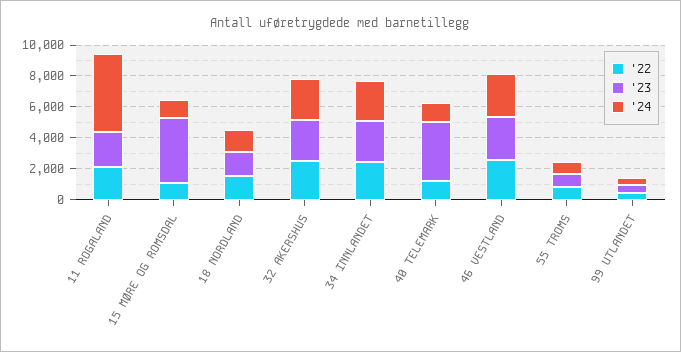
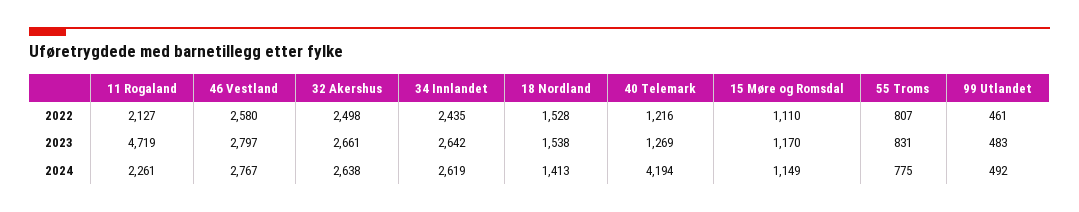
  {
    "'22": {
      "11 ROGALAND": 2127,
      "15 MØRE OG ROMSDAL": 1110,
      "18 NORDLAND": 1528,
      "32 AKERSHUS": 2498,
      "34 INNLANDET": 2435,
      "40 TELEMARK": 1216,
      "46 VESTLAND": 2580,
      "55 TROMS": 807,
      "99 UTLANDET": 461
    },
    "'23": {
-     "11 ROGALAND": 2000,
+     "11 ROGALAND": 4719,
-     "15 MØRE OG ROMSDAL": 4000,
+     "15 MØRE OG ROMSDAL": 1170,
      "18 NORDLAND": 1538,
      "32 AKERSHUS": 2661,
      "34 INNLANDET": 2642,
-     "40 TELEMARK": 4000,
+     "40 TELEMARK": 1269,
      "46 VESTLAND": 2797,
      "55 TROMS": 831,
      "99 UTLANDET": 483
    },
    "'24": {
-     "11 ROGALAND": 5000,
+     "11 ROGALAND": 2261,
      "15 MØRE OG ROMSDAL": 1149,
      "18 NORDLAND": 1413,
      "32 AKERSHUS": 2638,
      "34 INNLANDET": 2619,
-     "40 TELEMARK": 1000,
+     "40 TELEMARK": 4194,
      "46 VESTLAND": 2767,
      "55 TROMS": 775,
      "99 UTLANDET": 492
    }
  }

